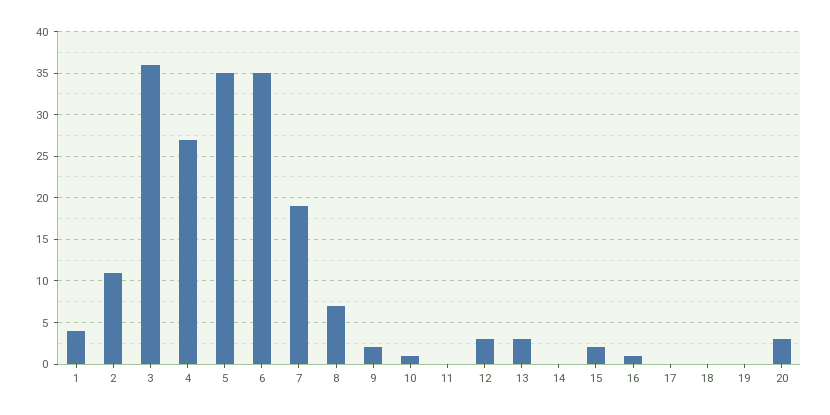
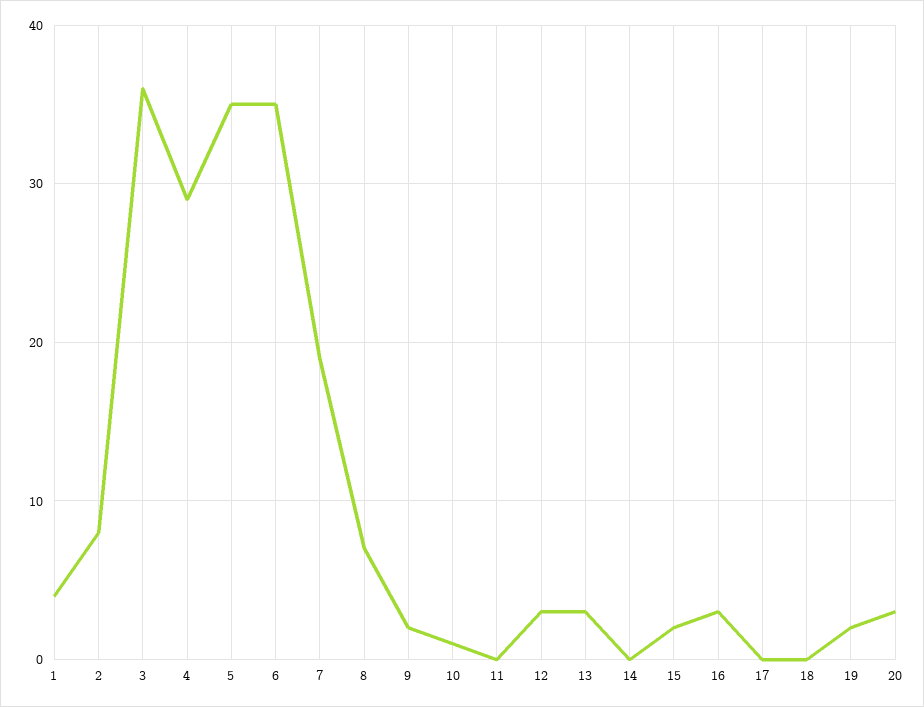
  {
    "1": 4,
-   "2": 11,
+   "2": 8,
    "3": 36,
-   "4": 27,
+   "4": 29,
    "5": 35,
    "6": 35,
    "7": 19,
    "8": 7,
    "9": 2,
    "10": 1,
    "11": 0,
    "12": 3,
    "13": 3,
    "14": 0,
    "15": 2,
-   "16": 1,
+   "16": 3,
    "17": 0,
    "18": 0,
-   "19": 0,
+   "19": 2,
    "20": 3
  }

